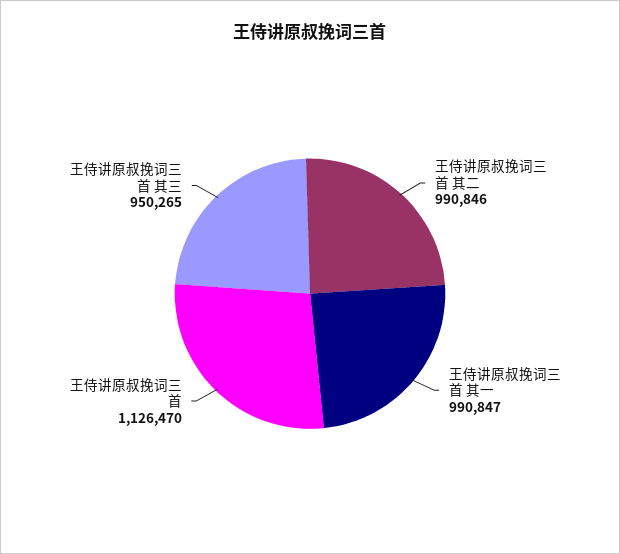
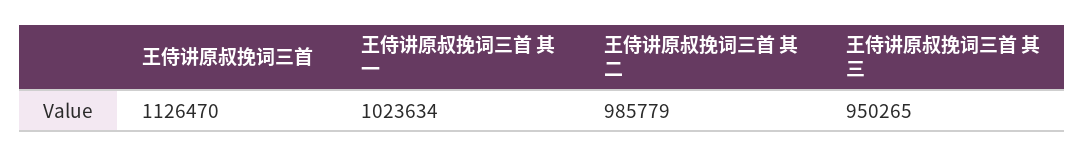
  {
-   "王侍讲原叔挽词三首 其二": 990846,
+   "王侍讲原叔挽词三首 其二": 985779,
-   "王侍讲原叔挽词三首 其一": 990847,
+   "王侍讲原叔挽词三首 其一": 1023634,
    "王侍讲原叔挽词三首": 1126470,
    "王侍讲原叔挽词三首 其三": 950265
  }

